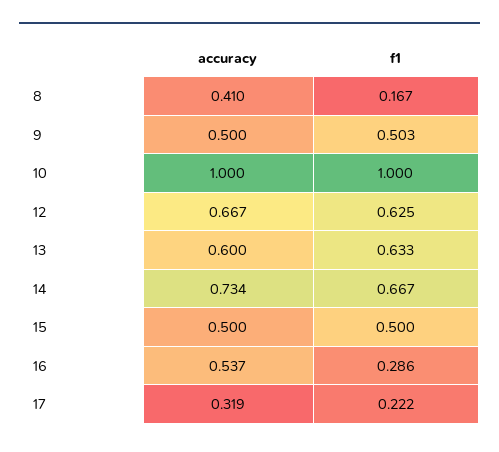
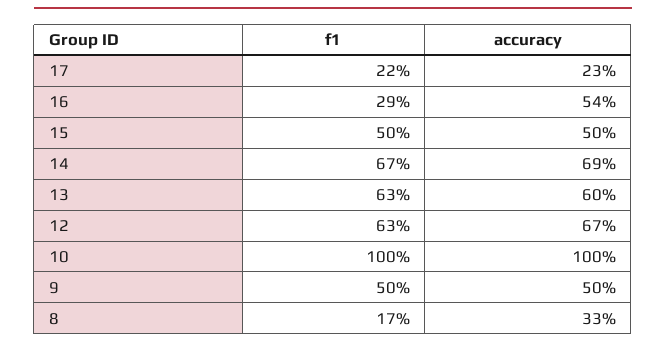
  {
    "accuracy": {
-     "8": 0.41,
+     "8": 0.33,
      "9": 0.5,
      "10": 1,
      "12": 0.667,
      "13": 0.6,
-     "14": 0.734,
+     "14": 0.69,
      "15": 0.5,
      "16": 0.537,
-     "17": 0.319
+     "17": 0.23
    },
    "f1": {
      "8": 0.167,
      "9": 0.503,
      "10": 1,
      "12": 0.625,
      "13": 0.633,
      "14": 0.667,
      "15": 0.5,
      "16": 0.286,
      "17": 0.222
    }
  }

